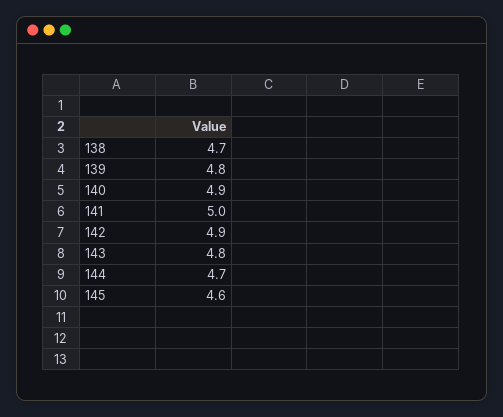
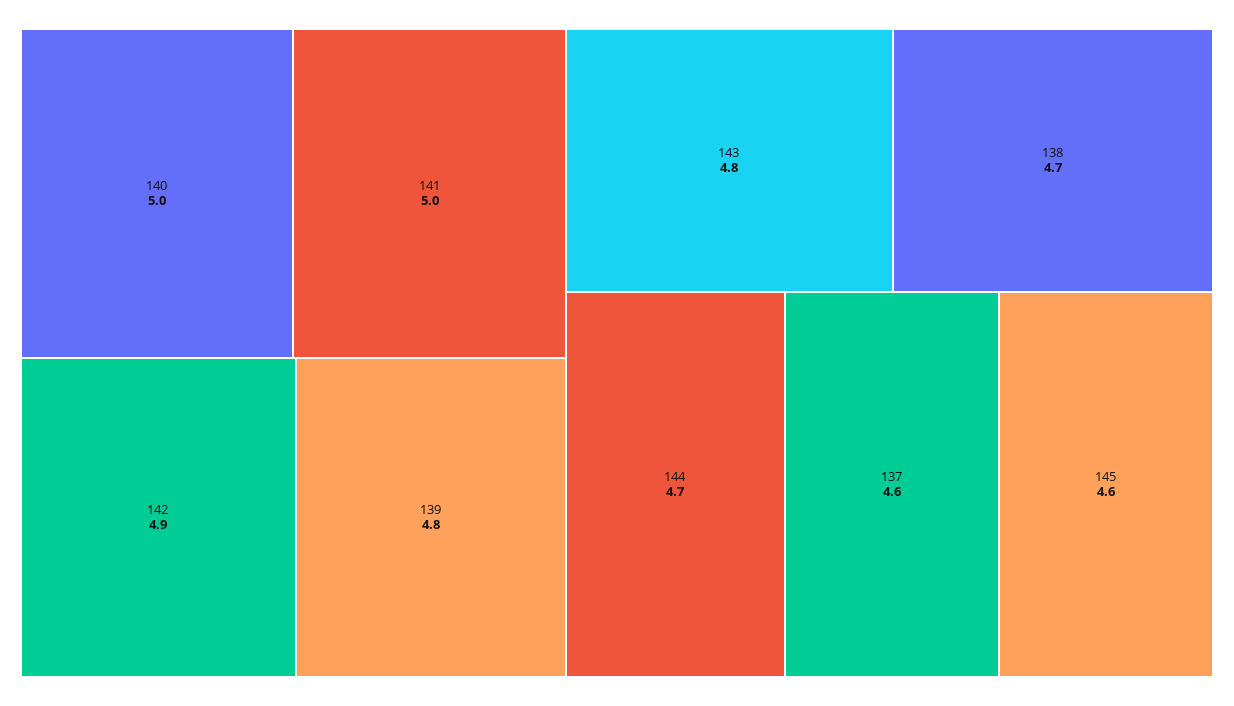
  {
    "138": 4.7,
    "139": 4.8,
-   "140": 4.9,
+   "140": 5,
    "141": 5,
    "142": 4.9,
    "143": 4.8,
    "144": 4.7,
-   "145": 4.6
+   "145": 4.6,
+   "137": 4.6
  }

